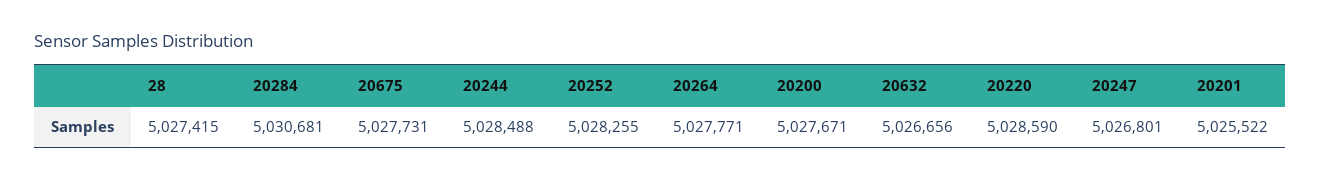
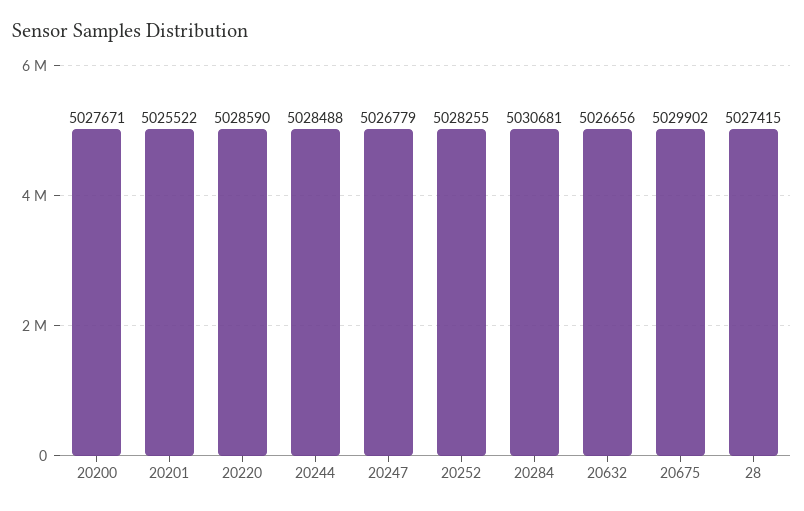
  {
    "28": 5027415,
    "20284": 5030681,
-   "20675": 5027731,
+   "20675": 5029902,
    "20244": 5028488,
    "20252": 5028255,
-   "20264": 5027771,
    "20200": 5027671,
    "20632": 5026656,
    "20220": 5028590,
-   "20247": 5026801,
+   "20247": 5026779,
    "20201": 5025522
  }

